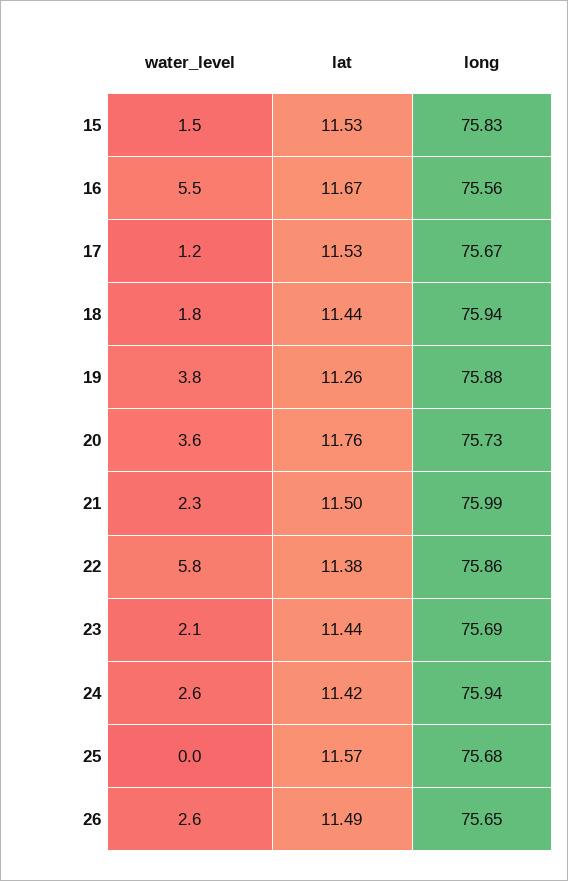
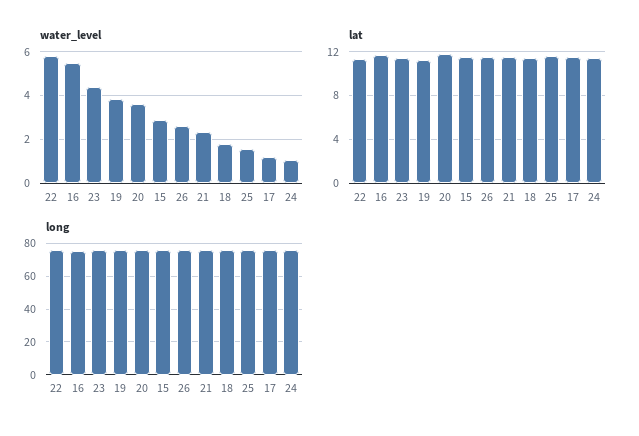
  {
    "water_level": {
-     "15": 1.5,
+     "15": 3,
      "16": 5.5,
      "17": 1.2,
      "18": 1.8,
      "19": 3.8,
      "20": 3.6,
      "21": 2.3,
      "22": 5.8,
-     "23": 2.1,
+     "23": 4.5,
-     "24": 2.6,
+     "24": 1,
-     "25": 0,
+     "25": 1.5,
      "26": 2.6
    },
    "lat": {
      "15": 11.53,
      "16": 11.67,
      "17": 11.53,
      "18": 11.44,
      "19": 11.26,
      "20": 11.76,
      "21": 11.5,
      "22": 11.38,
      "23": 11.44,
      "24": 11.42,
      "25": 11.57,
      "26": 11.49
    },
    "long": {
      "15": 75.83,
      "16": 75.56,
      "17": 75.67,
      "18": 75.94,
      "19": 75.88,
      "20": 75.73,
      "21": 75.99,
      "22": 75.86,
      "23": 75.69,
      "24": 75.94,
      "25": 75.68,
      "26": 75.65
    }
  }

